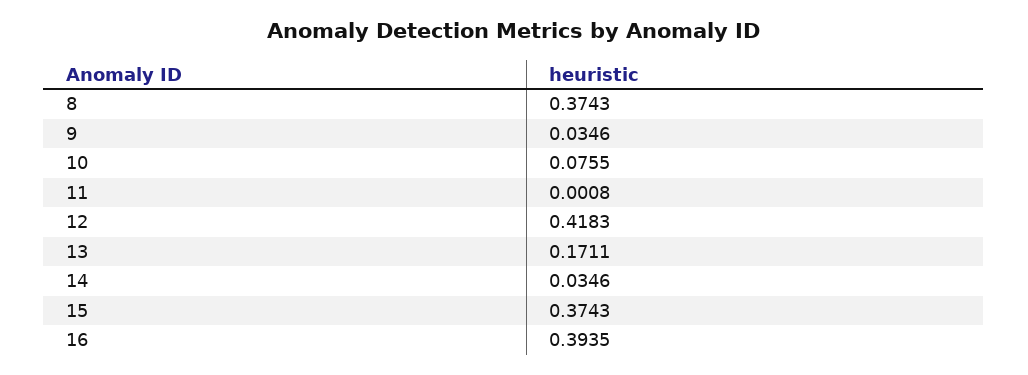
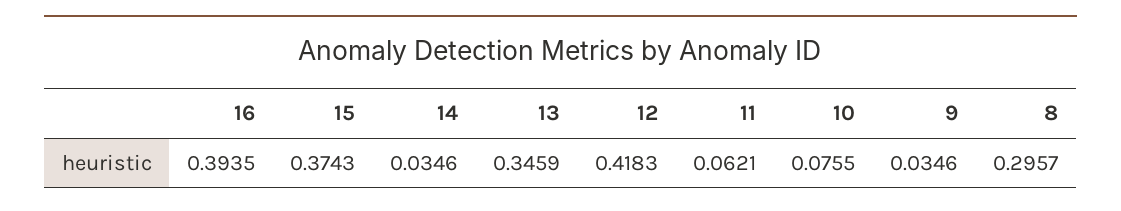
  {
-   "8": 0.3743,
+   "8": 0.2957,
    "9": 0.0346,
    "10": 0.0755,
-   "11": 0.0008,
+   "11": 0.0621,
    "12": 0.4183,
-   "13": 0.1711,
+   "13": 0.3459,
    "14": 0.0346,
    "15": 0.3743,
    "16": 0.3935
  }

